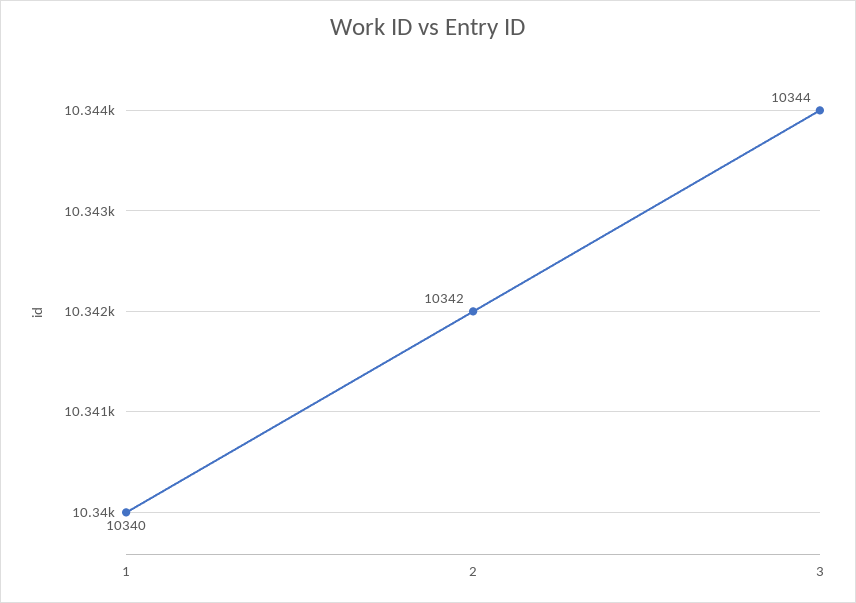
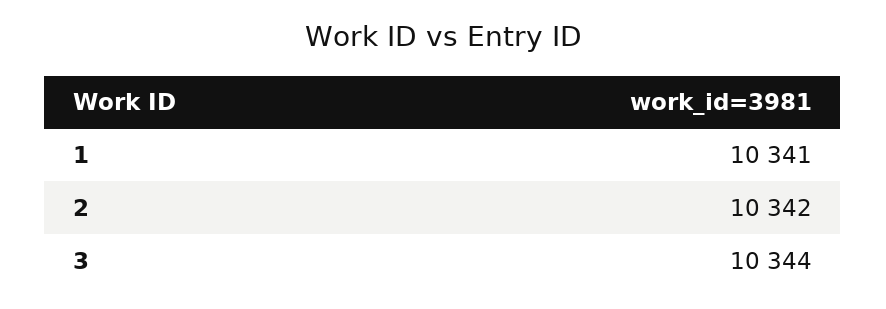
  {
-   "1": 10340,
+   "1": 10341,
    "2": 10342,
    "3": 10344
  }

